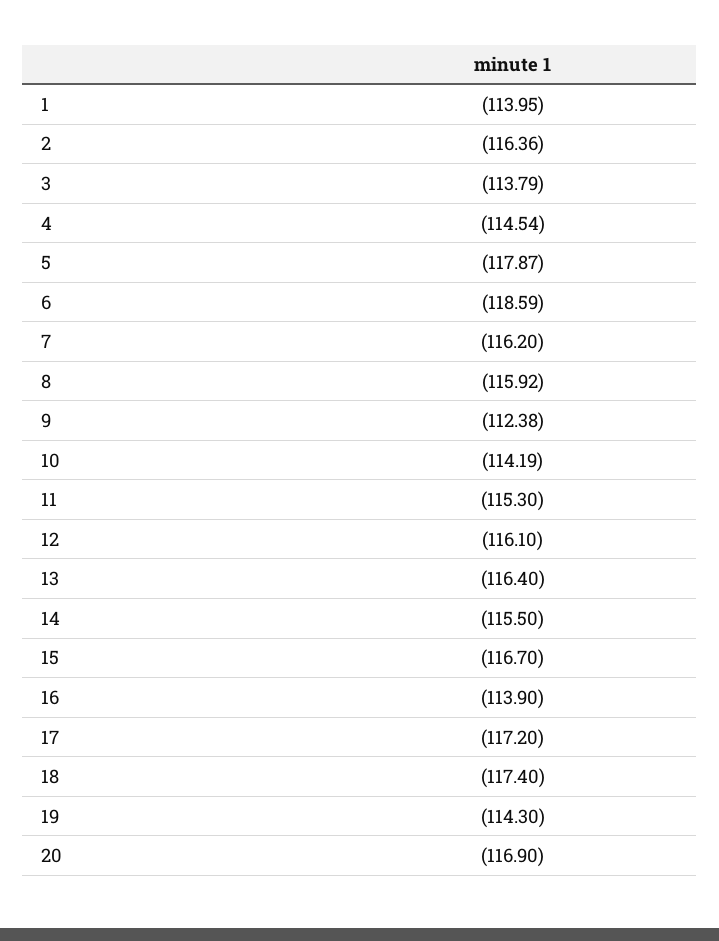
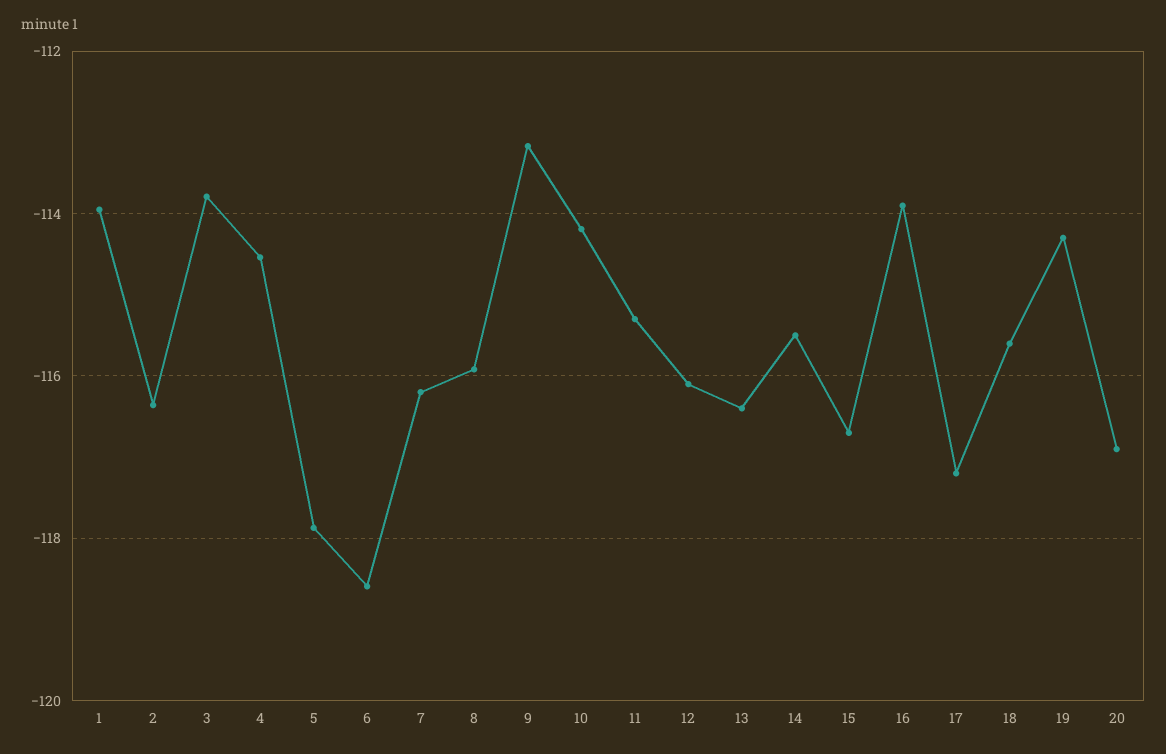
  {
    "1": -113.95,
    "2": -116.36,
    "3": -113.79,
    "4": -114.54,
    "5": -117.87,
    "6": -118.59,
    "7": -116.2,
    "8": -115.92,
-   "9": -112.38,
+   "9": -113.2,
    "10": -114.19,
    "11": -115.3,
    "12": -116.1,
    "13": -116.4,
    "14": -115.5,
    "15": -116.7,
    "16": -113.9,
    "17": -117.2,
-   "18": -117.4,
+   "18": -115.6,
    "19": -114.3,
    "20": -116.9
  }

